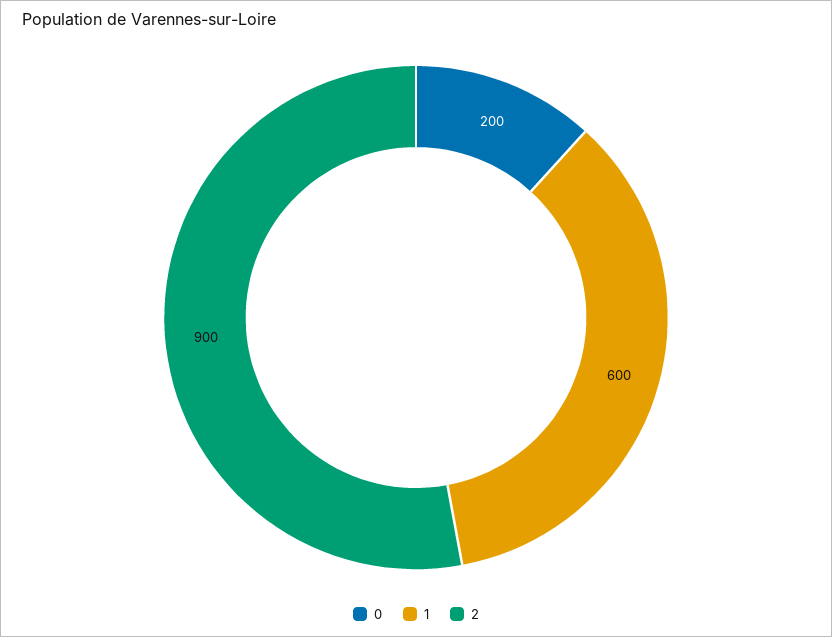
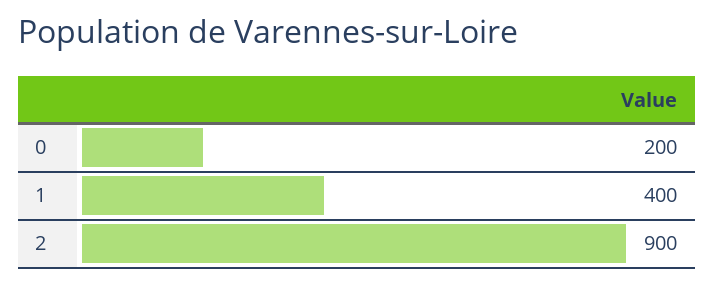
  {
    "0": 200,
-   "1": 600,
+   "1": 400,
    "2": 900
  }

